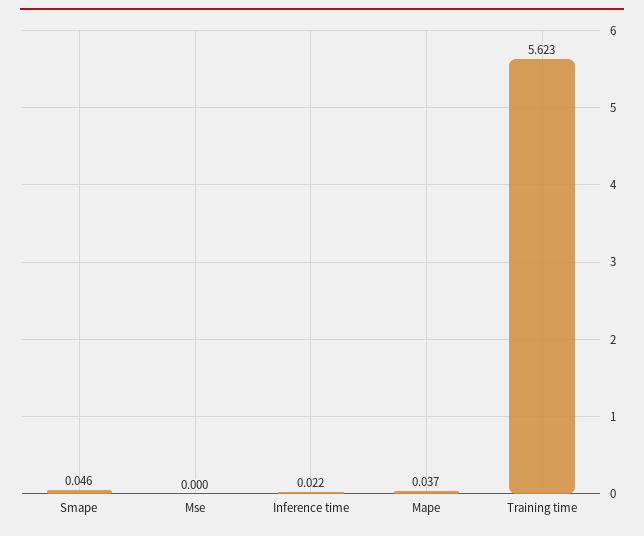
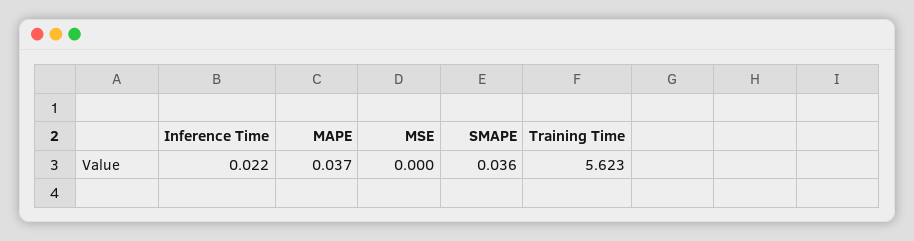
  {
-   "Smape": 0.046,
+   "Smape": 0.036,
    "Mse": 0,
    "Inference time": 0.022,
    "Mape": 0.037,
    "Training time": 5.623
  }

